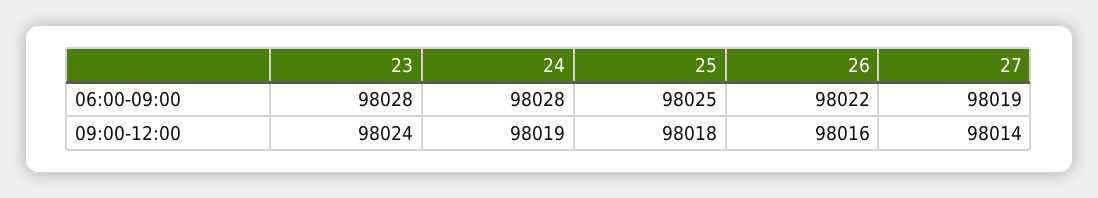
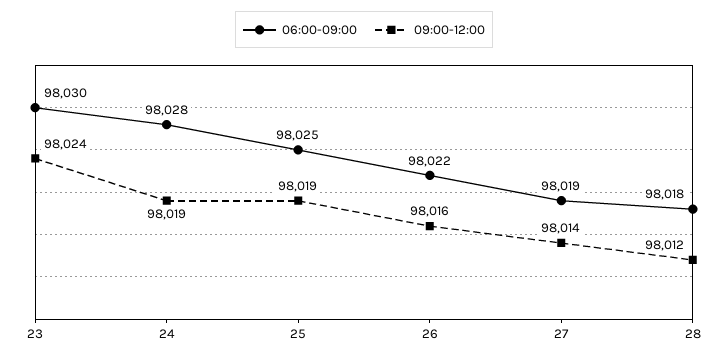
  {
    "06:00-09:00": {
-     "23": 98028,
+     "23": 98030,
      "24": 98028,
      "25": 98025,
      "26": 98022,
-     "27": 98019
+     "27": 98019,
+     "28": 98018
    },
    "09:00-12:00": {
      "23": 98024,
      "24": 98019,
-     "25": 98018,
+     "25": 98019,
      "26": 98016,
-     "27": 98014
+     "27": 98014,
+     "28": 98012
    }
  }

